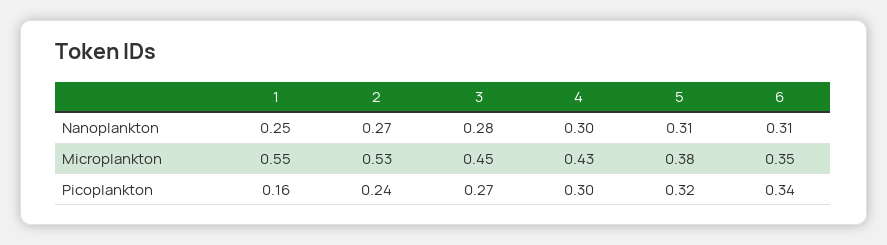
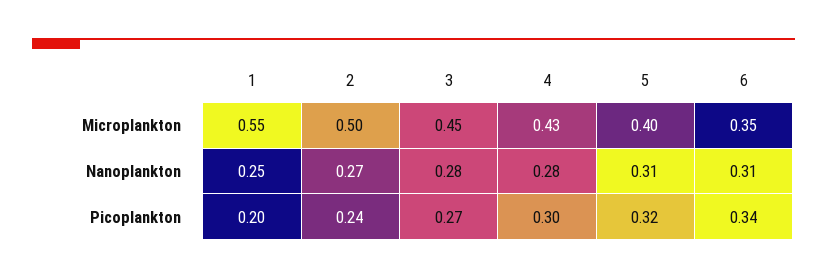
  {
    "1": {
      "Nanoplankton": 0.25,
      "Microplankton": 0.55,
-     "Picoplankton": 0.16
+     "Picoplankton": 0.2
    },
    "2": {
      "Nanoplankton": 0.27,
-     "Microplankton": 0.53,
+     "Microplankton": 0.5,
      "Picoplankton": 0.24
    },
    "3": {
      "Nanoplankton": 0.28,
      "Microplankton": 0.45,
      "Picoplankton": 0.27
    },
    "4": {
-     "Nanoplankton": 0.3,
+     "Nanoplankton": 0.28,
      "Microplankton": 0.43,
      "Picoplankton": 0.3
    },
    "5": {
      "Nanoplankton": 0.31,
-     "Microplankton": 0.38,
+     "Microplankton": 0.4,
      "Picoplankton": 0.32
    },
    "6": {
      "Nanoplankton": 0.31,
      "Microplankton": 0.35,
      "Picoplankton": 0.34
    }
  }

